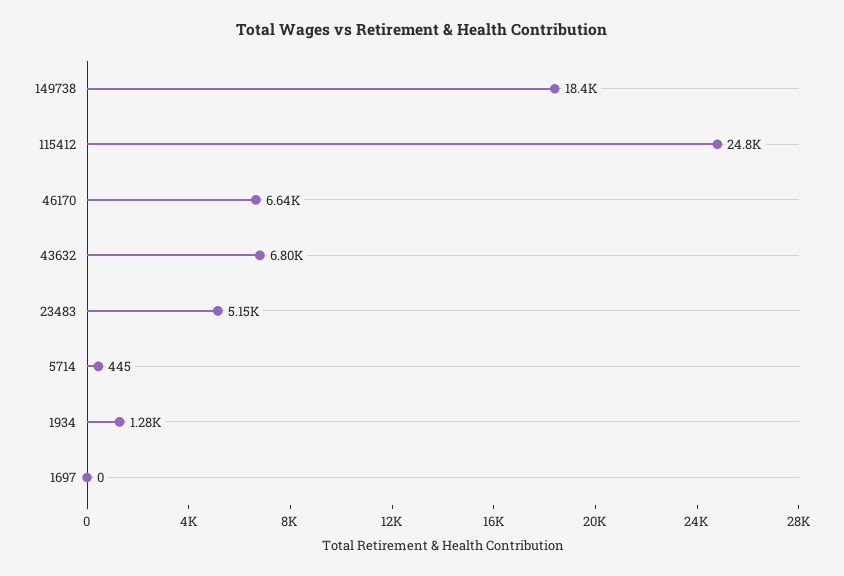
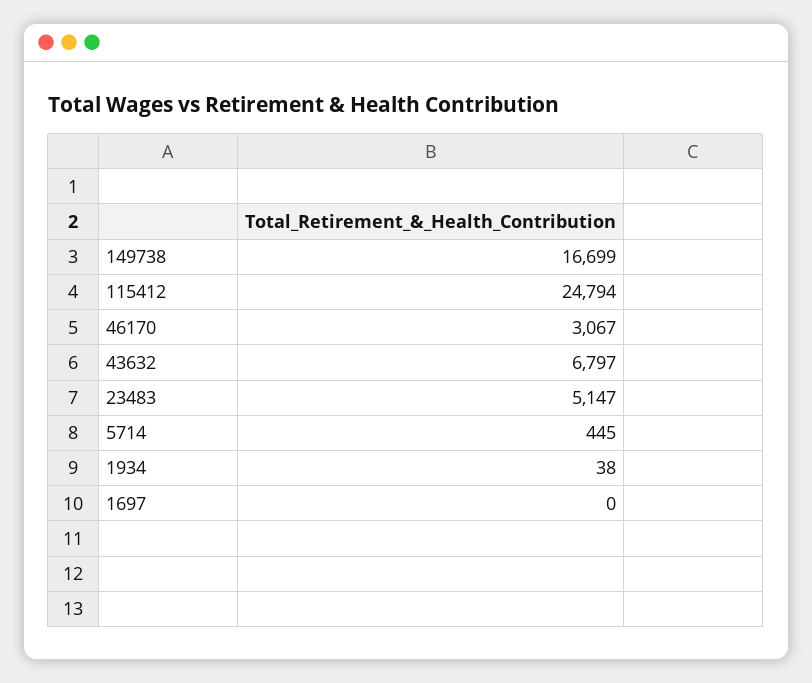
  {
-   "149738": 18400,
+   "149738": 16699,
    "115412": 24794,
-   "46170": 6640,
+   "46170": 3067,
    "43632": 6797,
    "23483": 5147,
    "5714": 445,
-   "1934": 1280,
+   "1934": 38,
    "1697": 0
  }

